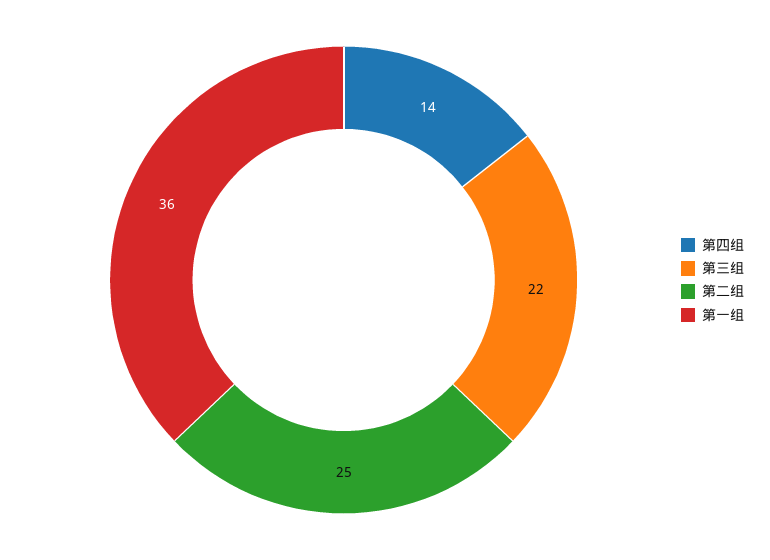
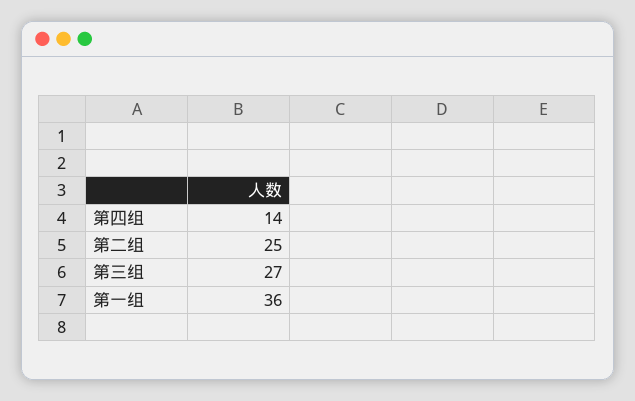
  {
    "第四组": 14,
-   "第三组": 22,
+   "第三组": 27,
    "第二组": 25,
    "第一组": 36
  }

